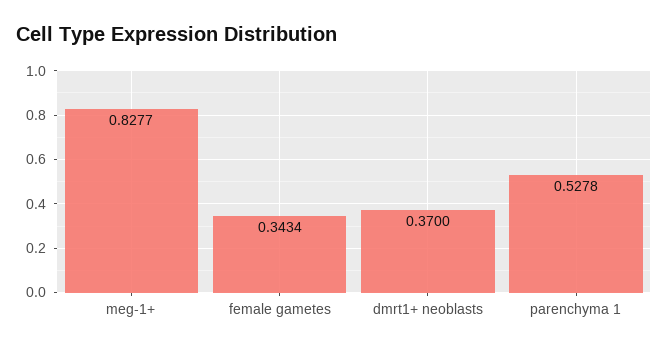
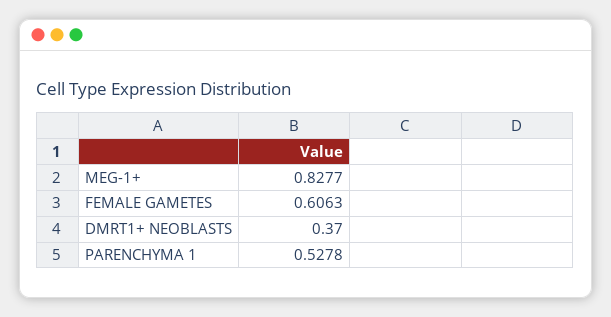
  {
    "meg-1+": 0.8277,
-   "female gametes": 0.3434,
+   "female gametes": 0.6063,
    "dmrt1+ neoblasts": 0.37,
    "parenchyma 1": 0.5278
  }

